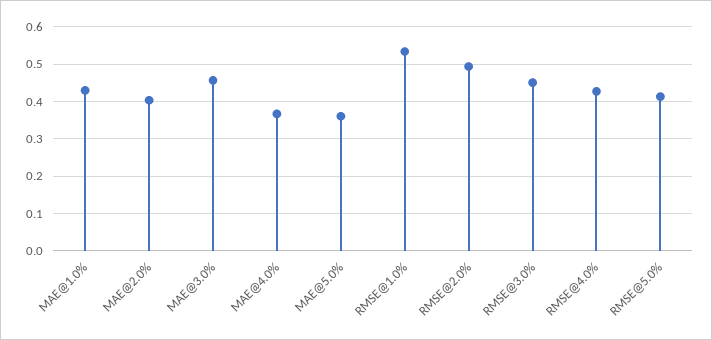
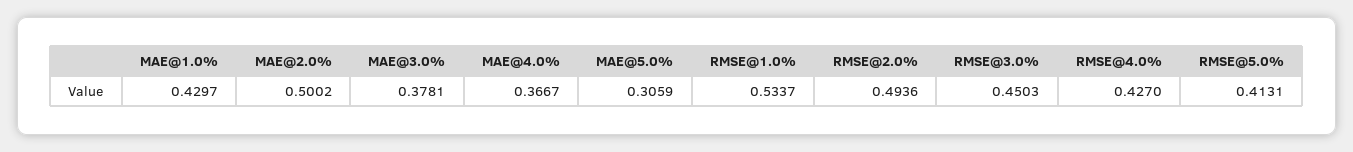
  {
    "MAE@1.0%": 0.4297,
-   "MAE@2.0%": 0.4,
+   "MAE@2.0%": 0.5002,
-   "MAE@3.0%": 0.46,
+   "MAE@3.0%": 0.3781,
    "MAE@4.0%": 0.3667,
-   "MAE@5.0%": 0.36,
+   "MAE@5.0%": 0.3059,
    "RMSE@1.0%": 0.5337,
    "RMSE@2.0%": 0.4936,
    "RMSE@3.0%": 0.4503,
    "RMSE@4.0%": 0.427,
    "RMSE@5.0%": 0.4131
  }

